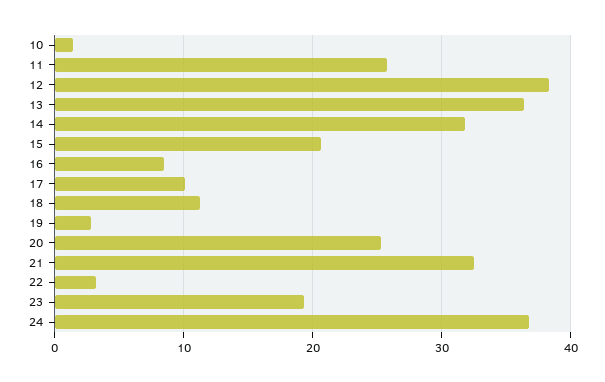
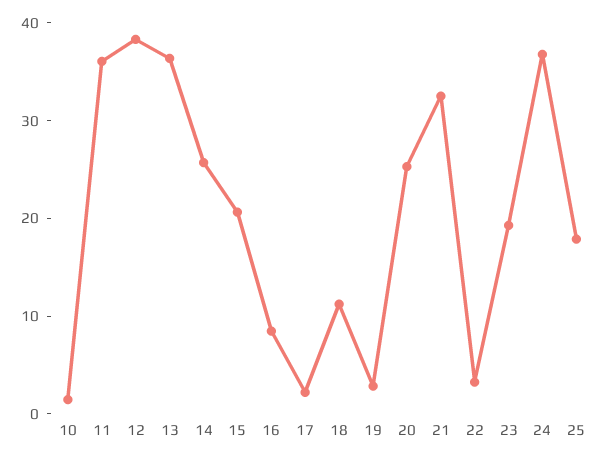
  {
    "10": 1,
-   "11": 26,
+   "11": 36,
    "12": 38,
    "13": 36,
-   "14": 32,
+   "14": 26,
    "15": 21,
    "16": 8,
-   "17": 10,
+   "17": 2,
    "18": 11,
    "19": 3,
    "20": 25,
    "21": 33,
    "22": 3,
    "23": 19,
-   "24": 37
+   "24": 37,
+   "25": 18
  }

